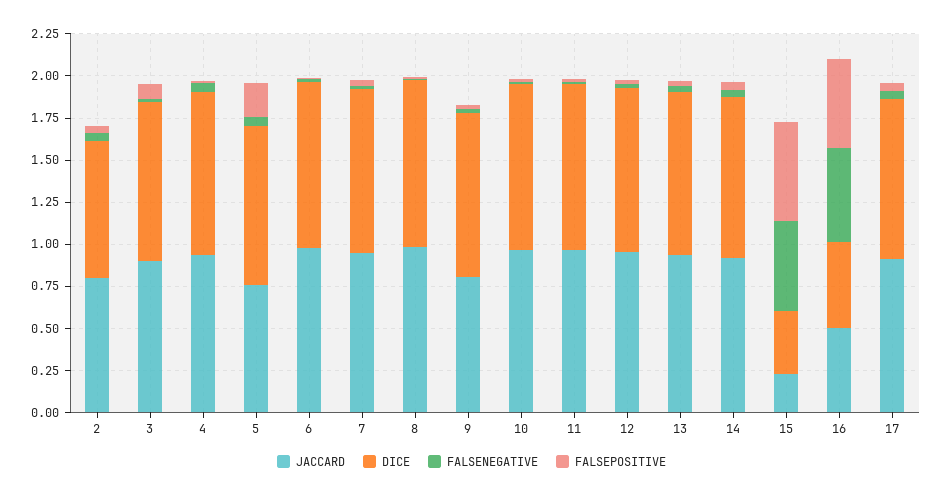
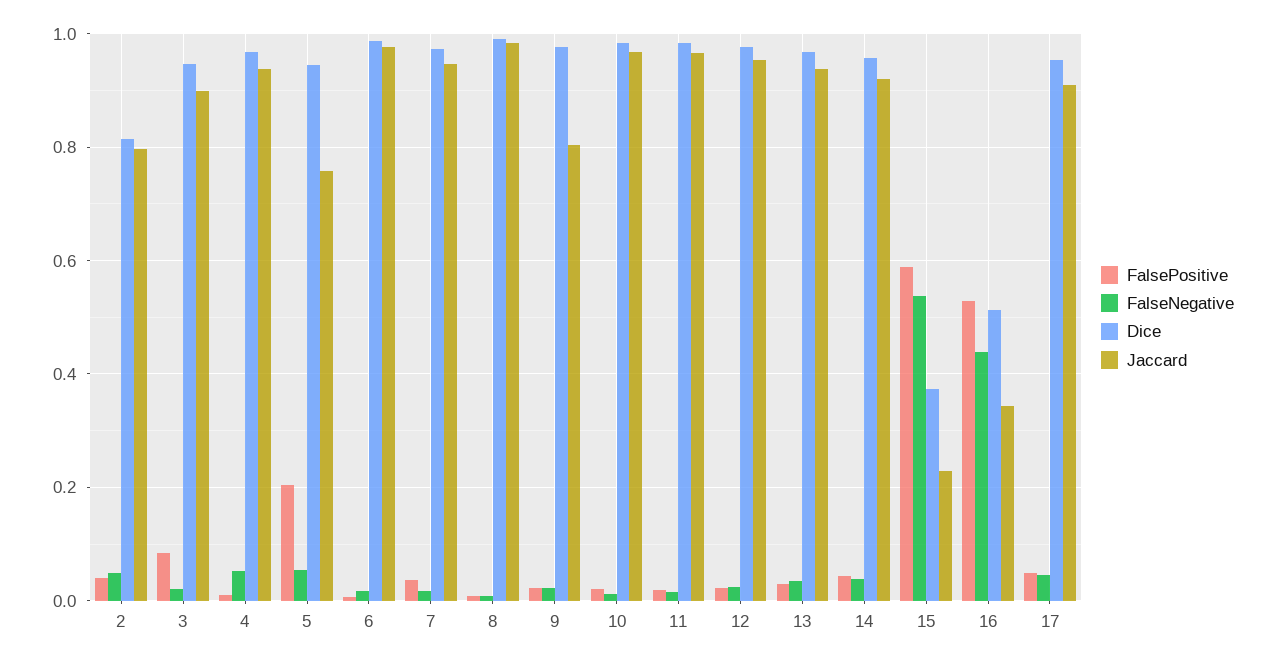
  {
    "JACCARD": {
      "2": 0.8,
      "3": 0.9,
      "4": 0.94,
      "5": 0.76,
      "6": 0.98,
      "7": 0.94,
      "8": 0.98,
      "9": 0.8,
      "10": 0.96,
      "11": 0.96,
      "12": 0.96,
      "13": 0.94,
      "14": 0.92,
      "15": 0.22,
-     "16": 0.5,
+     "16": 0.34,
      "17": 0.92
    },
    "DICE": {
      "2": 0.82,
      "3": 0.94,
      "4": 0.96,
      "5": 0.94,
      "6": 0.98,
      "7": 0.98,
      "8": 1,
      "9": 0.98,
      "10": 0.98,
      "11": 0.98,
      "12": 0.98,
      "13": 0.96,
      "14": 0.96,
      "15": 0.38,
      "16": 0.52,
      "17": 0.96
    },
    "FALSENEGATIVE": {
      "2": 0.04,
      "3": 0.02,
      "4": 0.06,
      "5": 0.06,
      "6": 0.02,
      "7": 0.02,
      "8": 0,
      "9": 0.02,
      "10": 0.02,
      "11": 0.02,
      "12": 0.02,
      "13": 0.04,
      "14": 0.04,
      "15": 0.54,
-     "16": 0.55,
+     "16": 0.44,
      "17": 0.04
    },
    "FALSEPOSITIVE": {
      "2": 0.04,
      "3": 0.08,
      "4": 0,
      "5": 0.2,
      "6": 0,
      "7": 0.04,
      "8": 0,
      "9": 0.02,
      "10": 0.02,
      "11": 0.02,
      "12": 0.02,
      "13": 0.02,
      "14": 0.04,
      "15": 0.58,
      "16": 0.52,
      "17": 0.04
    }
  }

